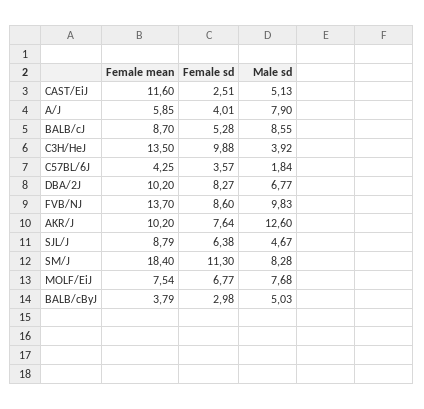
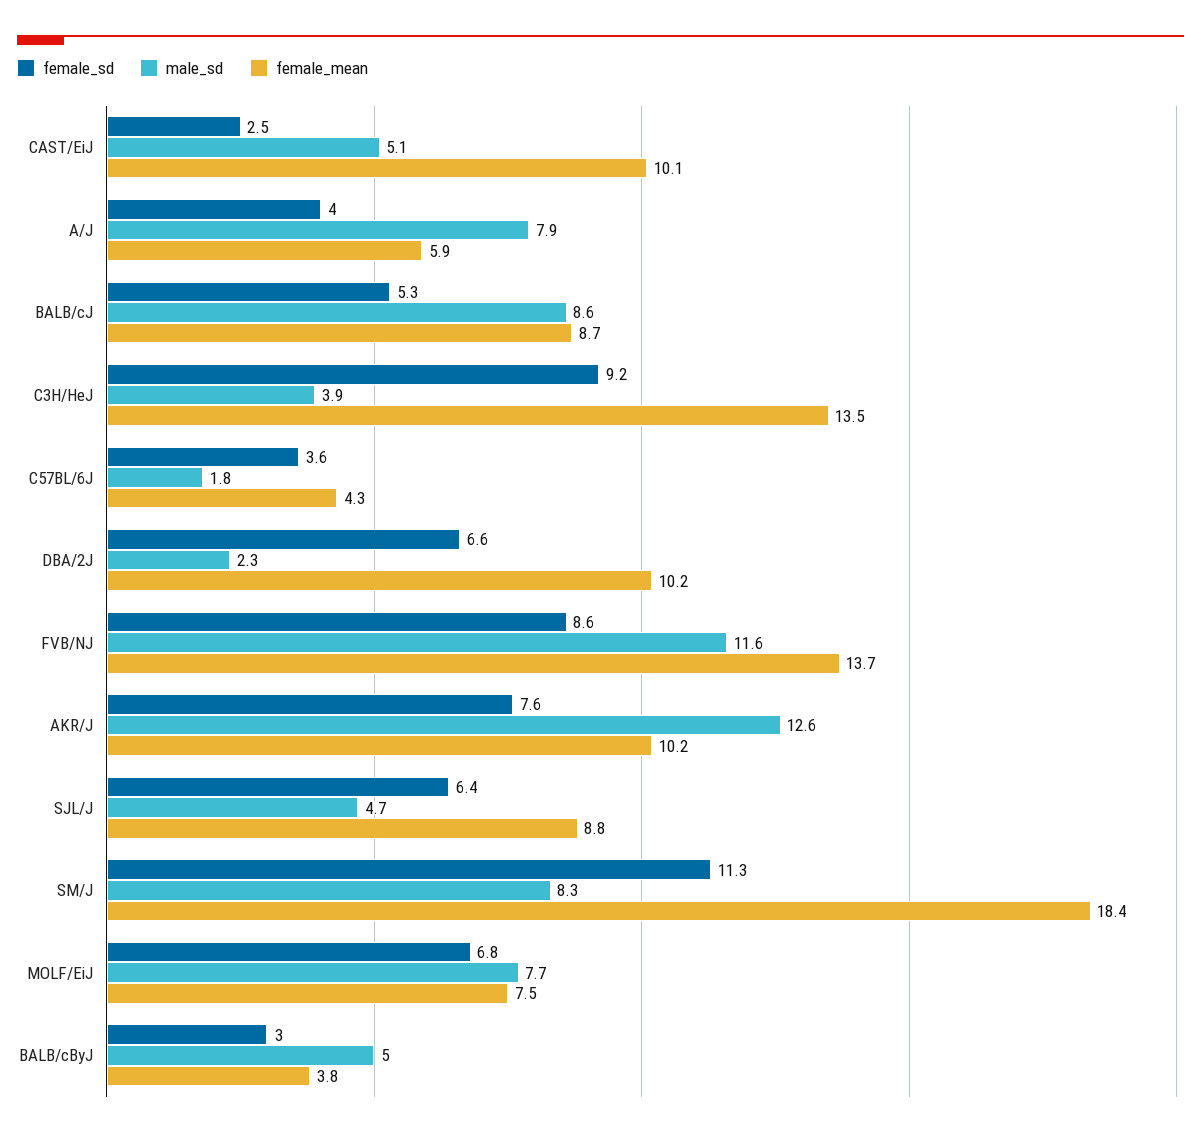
  {
    "Female mean": {
-     "CAST/EiJ": 11.6,
+     "CAST/EiJ": 10.1,
      "A/J": 5.85,
      "BALB/cJ": 8.7,
      "C3H/HeJ": 13.5,
      "C57BL/6J": 4.25,
      "DBA/2J": 10.2,
      "FVB/NJ": 13.7,
      "AKR/J": 10.2,
      "SJL/J": 8.79,
      "SM/J": 18.4,
      "MOLF/EiJ": 7.54,
      "BALB/cByJ": 3.79
    },
    "Female sd": {
      "CAST/EiJ": 2.51,
      "A/J": 4.01,
      "BALB/cJ": 5.28,
-     "C3H/HeJ": 9.88,
+     "C3H/HeJ": 9.2,
      "C57BL/6J": 3.57,
-     "DBA/2J": 8.27,
+     "DBA/2J": 6.6,
      "FVB/NJ": 8.6,
      "AKR/J": 7.64,
      "SJL/J": 6.38,
      "SM/J": 11.3,
      "MOLF/EiJ": 6.77,
      "BALB/cByJ": 2.98
    },
    "Male sd": {
      "CAST/EiJ": 5.13,
      "A/J": 7.9,
      "BALB/cJ": 8.55,
      "C3H/HeJ": 3.92,
      "C57BL/6J": 1.84,
-     "DBA/2J": 6.77,
+     "DBA/2J": 2.3,
-     "FVB/NJ": 9.83,
+     "FVB/NJ": 11.6,
      "AKR/J": 12.6,
      "SJL/J": 4.67,
      "SM/J": 8.28,
      "MOLF/EiJ": 7.68,
      "BALB/cByJ": 5.03
    }
  }

